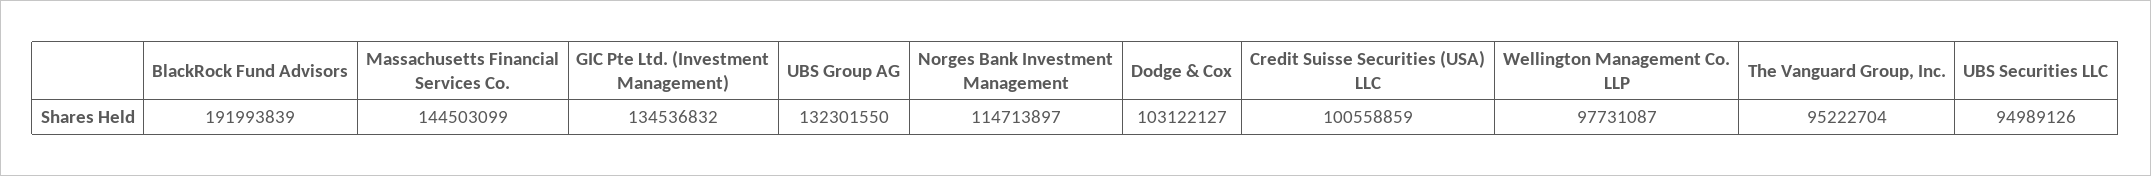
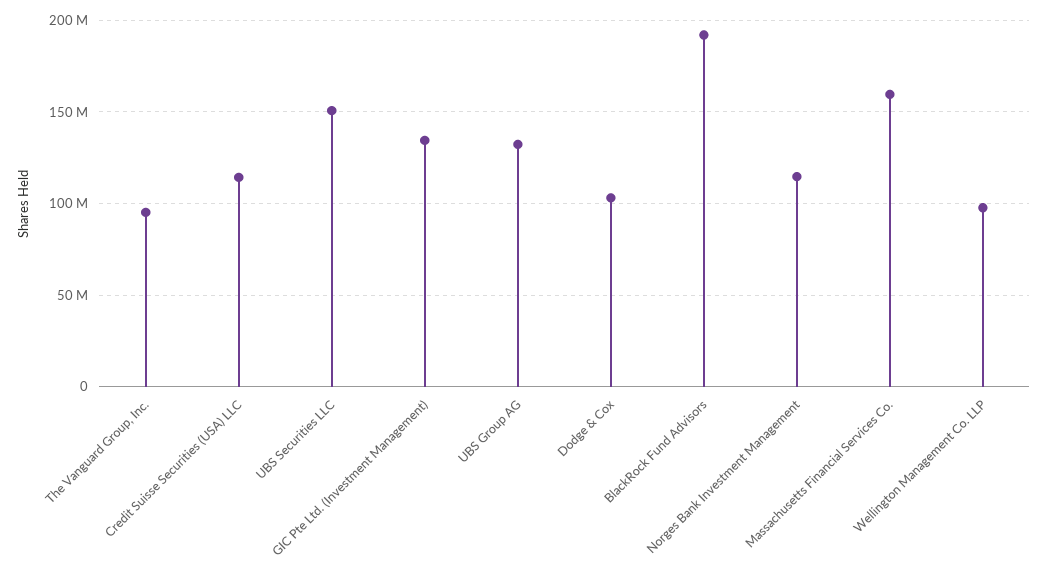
  {
    "BlackRock Fund Advisors": 191993839,
-   "Massachusetts Financial Services Co.": 144503099,
+   "Massachusetts Financial Services Co.": 160000000,
    "GIC Pte Ltd. (Investment Management)": 134536832,
    "UBS Group AG": 132301550,
    "Norges Bank Investment Management": 114713897,
    "Dodge & Cox": 103122127,
-   "Credit Suisse Securities (USA) LLC": 100558859,
+   "Credit Suisse Securities (USA) LLC": 115000000,
    "Wellington Management Co. LLP": 97731087,
    "The Vanguard Group, Inc.": 95222704,
-   "UBS Securities LLC": 94989126
+   "UBS Securities LLC": 150000000
  }

